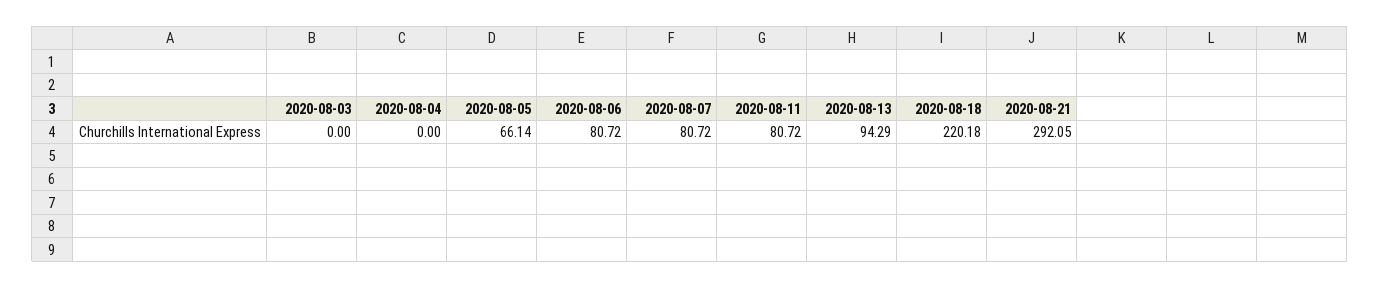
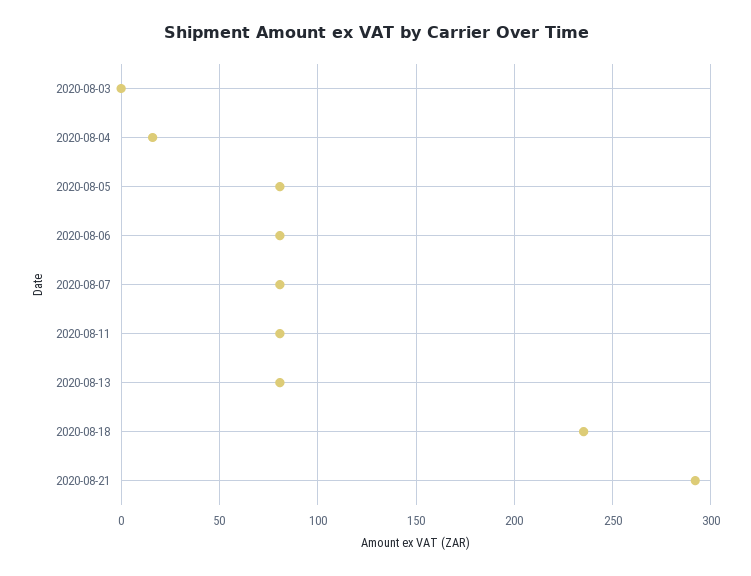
  {
    "2020-08-03": 0,
-   "2020-08-04": 0,
+   "2020-08-04": 15,
-   "2020-08-05": 66.14,
+   "2020-08-05": 80,
    "2020-08-06": 80.72,
    "2020-08-07": 80.72,
    "2020-08-11": 80.72,
-   "2020-08-13": 94.29,
+   "2020-08-13": 80,
-   "2020-08-18": 220.18,
+   "2020-08-18": 235,
    "2020-08-21": 292.05
  }

